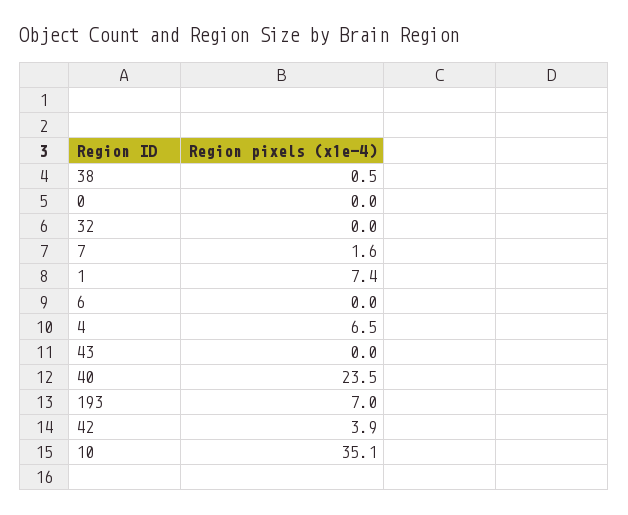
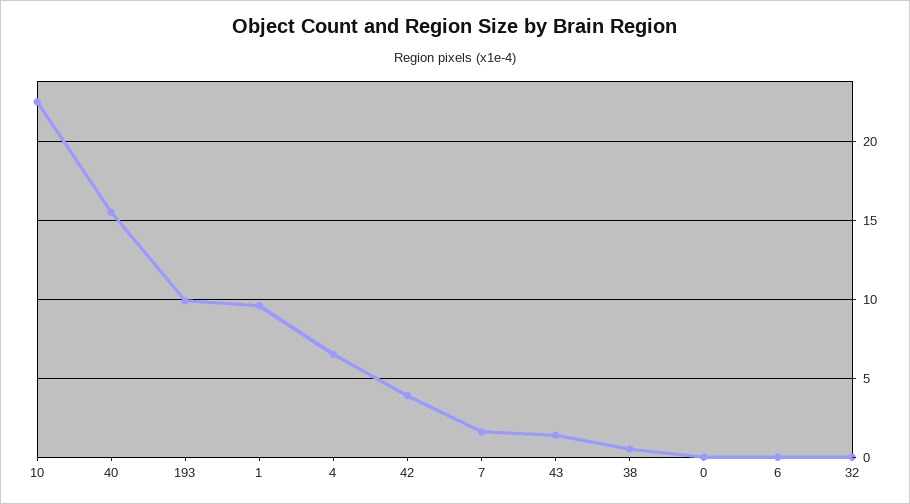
  {
    "38": 0.5,
    "0": 0,
    "32": 0,
    "7": 1.6,
-   "1": 7.4,
+   "1": 9.5,
    "6": 0,
    "4": 6.5,
-   "43": 0,
+   "43": 1.5,
-   "40": 23.5,
+   "40": 15.5,
-   "193": 7,
+   "193": 10,
    "42": 3.9,
-   "10": 35.1
+   "10": 22.5
  }

